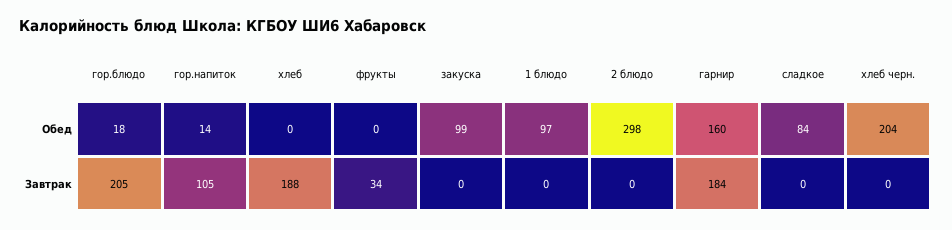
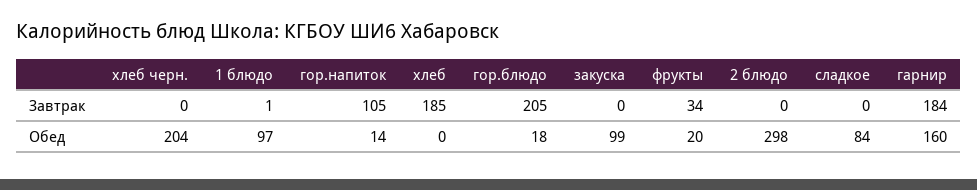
  {
    "гор.блюдо": {
      "Обед": 18,
      "Завтрак": 205
    },
    "гор.напиток": {
      "Обед": 14,
      "Завтрак": 105
    },
    "хлеб": {
      "Обед": 0,
-     "Завтрак": 188
+     "Завтрак": 185
    },
    "фрукты": {
-     "Обед": 0,
+     "Обед": 20,
      "Завтрак": 34
    },
    "закуска": {
      "Обед": 99,
      "Завтрак": 0
    },
    "1 блюдо": {
      "Обед": 97,
-     "Завтрак": 0
+     "Завтрак": 1
    },
    "2 блюдо": {
      "Обед": 298,
      "Завтрак": 0
    },
    "гарнир": {
      "Обед": 160,
      "Завтрак": 184
    },
    "сладкое": {
      "Обед": 84,
      "Завтрак": 0
    },
    "хлеб черн.": {
      "Обед": 204,
      "Завтрак": 0
    }
  }

